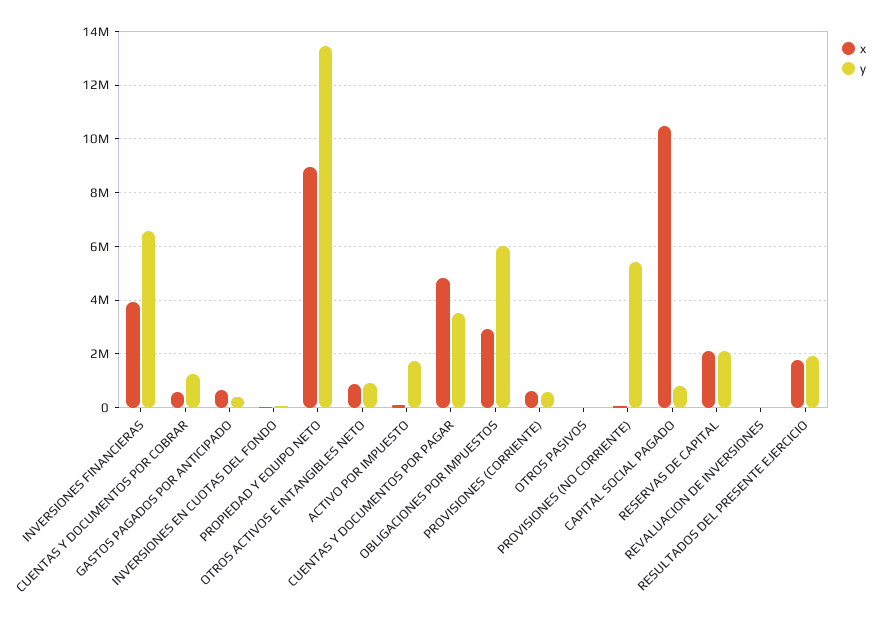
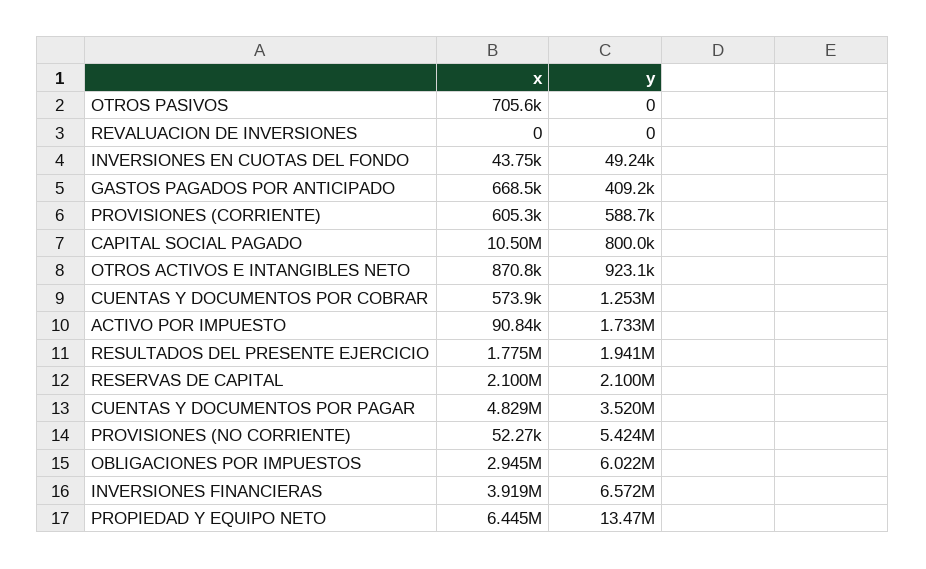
  {
    "x": {
      "INVERSIONES FINANCIERAS": 3919000,
      "CUENTAS Y DOCUMENTOS POR COBRAR": 573900,
      "GASTOS PAGADOS POR ANTICIPADO": 668500,
      "INVERSIONES EN CUOTAS DEL FONDO": 43750,
-     "PROPIEDAD Y EQUIPO NETO": 9000000,
+     "PROPIEDAD Y EQUIPO NETO": 6445000,
      "OTROS ACTIVOS E INTANGIBLES NETO": 870800,
      "ACTIVO POR IMPUESTO": 90840,
      "CUENTAS Y DOCUMENTOS POR PAGAR": 4829000,
      "OBLIGACIONES POR IMPUESTOS": 2945000,
      "PROVISIONES (CORRIENTE)": 605300,
-     "OTROS PASIVOS": 0,
+     "OTROS PASIVOS": 705600,
      "PROVISIONES (NO CORRIENTE)": 52270,
      "CAPITAL SOCIAL PAGADO": 10500000,
      "RESERVAS DE CAPITAL": 2100000,
      "REVALUACION DE INVERSIONES": 0,
      "RESULTADOS DEL PRESENTE EJERCICIO": 1775000
    },
    "y": {
      "INVERSIONES FINANCIERAS": 6572000,
      "CUENTAS Y DOCUMENTOS POR COBRAR": 1253000,
      "GASTOS PAGADOS POR ANTICIPADO": 409200,
      "INVERSIONES EN CUOTAS DEL FONDO": 49240,
      "PROPIEDAD Y EQUIPO NETO": 13470000,
      "OTROS ACTIVOS E INTANGIBLES NETO": 923100,
      "ACTIVO POR IMPUESTO": 1733000,
      "CUENTAS Y DOCUMENTOS POR PAGAR": 3520000,
      "OBLIGACIONES POR IMPUESTOS": 6022000,
      "PROVISIONES (CORRIENTE)": 588700,
      "OTROS PASIVOS": 0,
      "PROVISIONES (NO CORRIENTE)": 5424000,
      "CAPITAL SOCIAL PAGADO": 800000,
      "RESERVAS DE CAPITAL": 2100000,
      "REVALUACION DE INVERSIONES": 0,
      "RESULTADOS DEL PRESENTE EJERCICIO": 1941000
    }
  }

